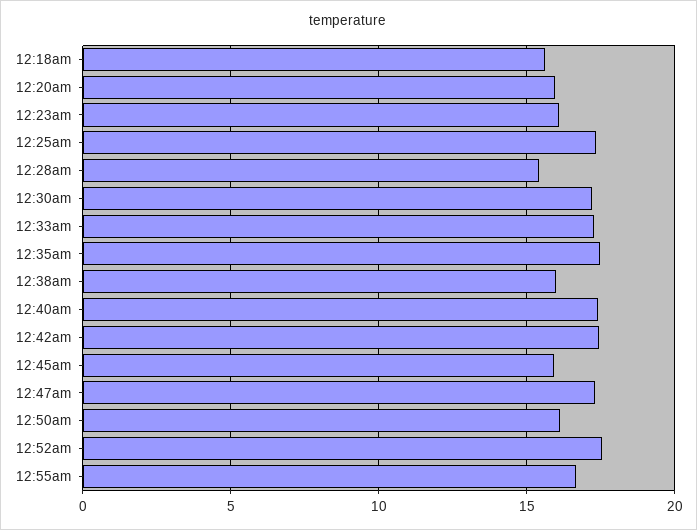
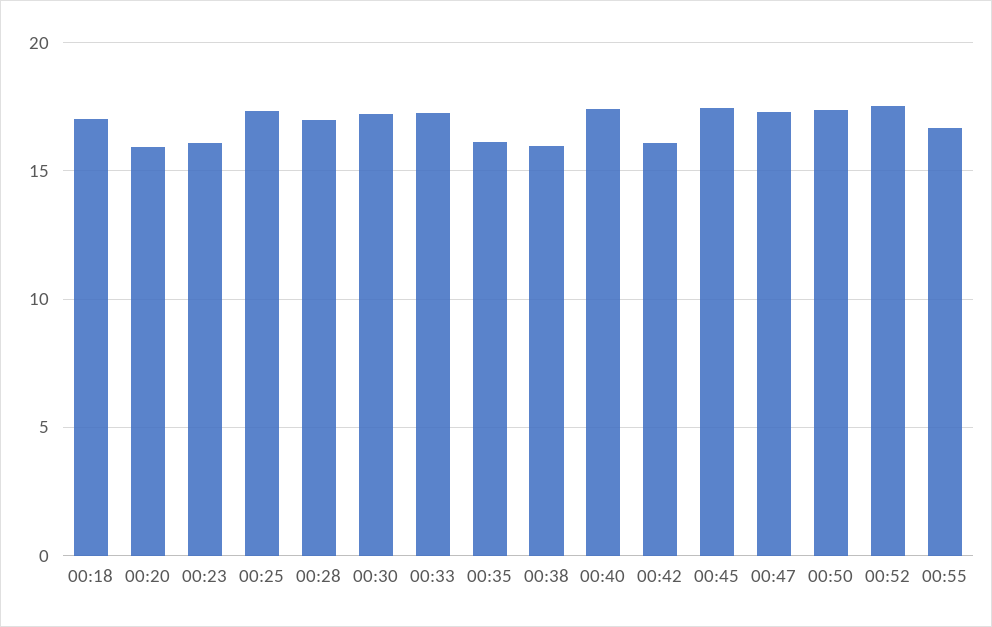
  {
-   "12:18am": 15.5,
+   "12:18am": 17,
    "12:20am": 16,
    "12:23am": 16,
    "12:25am": 17.5,
-   "12:28am": 15.5,
+   "12:28am": 17,
    "12:30am": 17,
    "12:33am": 17.5,
-   "12:35am": 17.5,
+   "12:35am": 16,
    "12:38am": 16,
    "12:40am": 17.5,
-   "12:42am": 17.5,
+   "12:42am": 16,
-   "12:45am": 16,
+   "12:45am": 17.5,
    "12:47am": 17.5,
-   "12:50am": 16,
+   "12:50am": 17.5,
    "12:52am": 17.5,
    "12:55am": 16.5
  }

